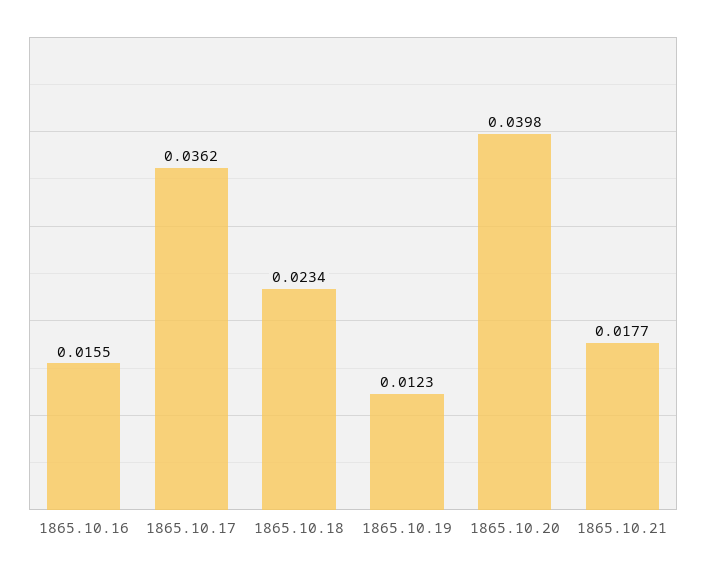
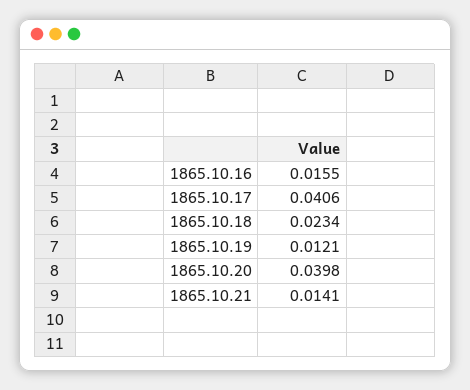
  {
    "1865.10.16": 0.0155,
-   "1865.10.17": 0.0362,
+   "1865.10.17": 0.0406,
    "1865.10.18": 0.0234,
-   "1865.10.19": 0.0123,
+   "1865.10.19": 0.0121,
    "1865.10.20": 0.0398,
-   "1865.10.21": 0.0177
+   "1865.10.21": 0.0141
  }

